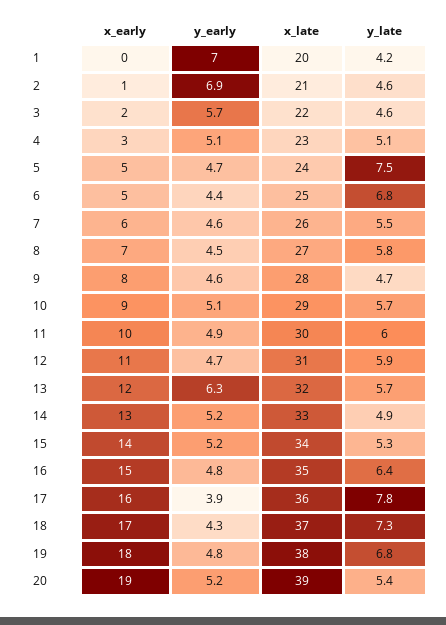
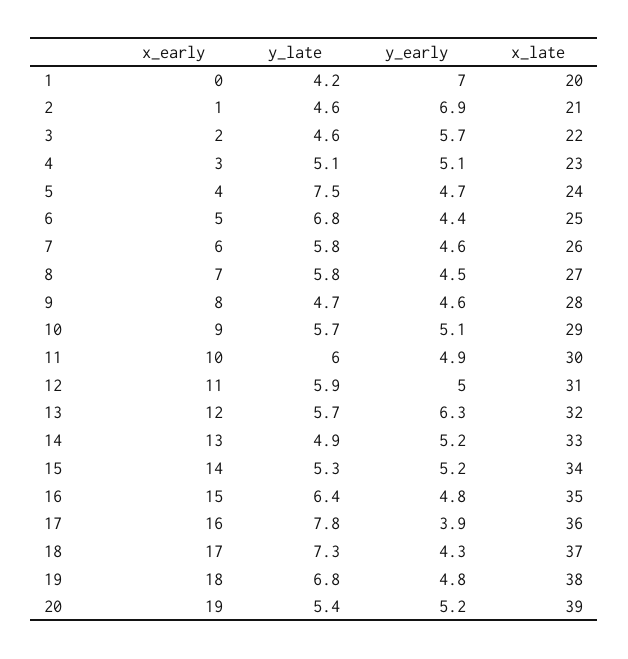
  {
    "x_early": {
      "1": 0,
      "2": 1,
      "3": 2,
      "4": 3,
-     "5": 5,
+     "5": 4,
      "6": 5,
      "7": 6,
      "8": 7,
      "9": 8,
      "10": 9,
      "11": 10,
      "12": 11,
      "13": 12,
      "14": 13,
      "15": 14,
      "16": 15,
      "17": 16,
      "18": 17,
      "19": 18,
      "20": 19
    },
    "y_early": {
      "1": 7,
      "2": 6.9,
      "3": 5.7,
      "4": 5.1,
      "5": 4.7,
      "6": 4.4,
      "7": 4.6,
      "8": 4.5,
      "9": 4.6,
      "10": 5.1,
      "11": 4.9,
-     "12": 4.7,
+     "12": 5,
      "13": 6.3,
      "14": 5.2,
      "15": 5.2,
      "16": 4.8,
      "17": 3.9,
      "18": 4.3,
      "19": 4.8,
      "20": 5.2
    },
    "x_late": {
      "1": 20,
      "2": 21,
      "3": 22,
      "4": 23,
      "5": 24,
      "6": 25,
      "7": 26,
      "8": 27,
      "9": 28,
      "10": 29,
      "11": 30,
      "12": 31,
      "13": 32,
      "14": 33,
      "15": 34,
      "16": 35,
      "17": 36,
      "18": 37,
      "19": 38,
      "20": 39
    },
    "y_late": {
      "1": 4.2,
      "2": 4.6,
      "3": 4.6,
      "4": 5.1,
      "5": 7.5,
      "6": 6.8,
-     "7": 5.5,
+     "7": 5.8,
      "8": 5.8,
      "9": 4.7,
      "10": 5.7,
      "11": 6,
      "12": 5.9,
      "13": 5.7,
      "14": 4.9,
      "15": 5.3,
      "16": 6.4,
      "17": 7.8,
      "18": 7.3,
      "19": 6.8,
      "20": 5.4
    }
  }

